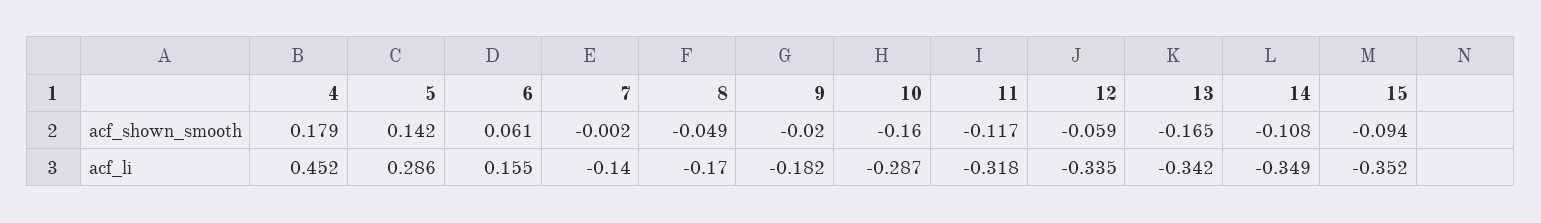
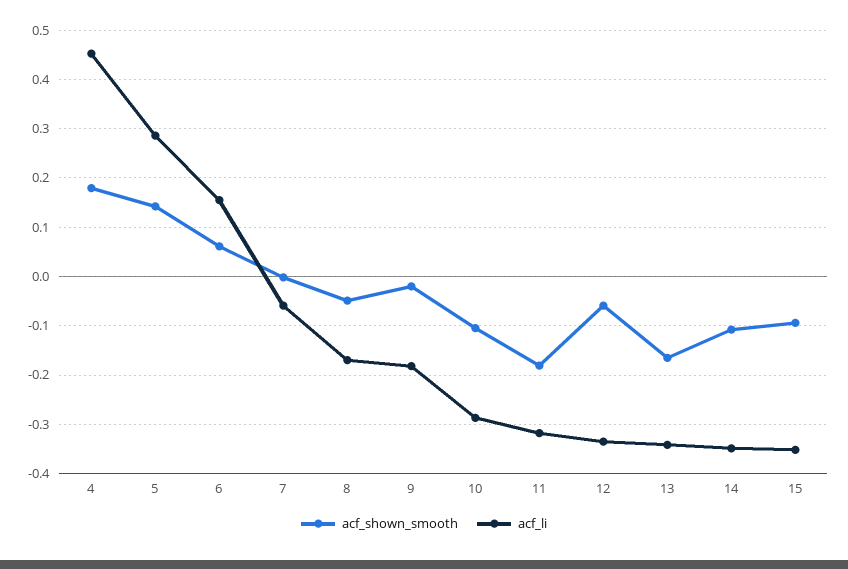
  {
    "acf_shown_smooth": {
      "4": 0.179,
      "5": 0.142,
      "6": 0.061,
      "7": -0.002,
      "8": -0.049,
      "9": -0.02,
-     "10": -0.16,
+     "10": -0.1,
-     "11": -0.117,
+     "11": -0.18,
      "12": -0.059,
      "13": -0.165,
      "14": -0.108,
      "15": -0.094
    },
    "acf_li": {
      "4": 0.452,
      "5": 0.286,
      "6": 0.155,
-     "7": -0.14,
+     "7": -0.06,
      "8": -0.17,
      "9": -0.182,
      "10": -0.287,
      "11": -0.318,
      "12": -0.335,
      "13": -0.342,
      "14": -0.349,
      "15": -0.352
    }
  }

